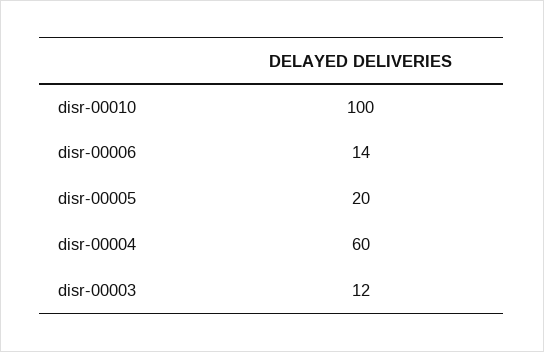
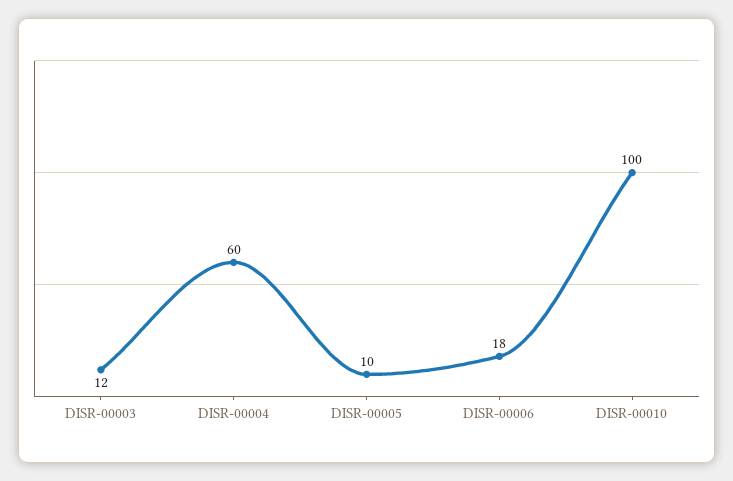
  {
    "disr-00010": 100,
-   "disr-00006": 14,
+   "disr-00006": 18,
-   "disr-00005": 20,
+   "disr-00005": 10,
    "disr-00004": 60,
    "disr-00003": 12
  }

